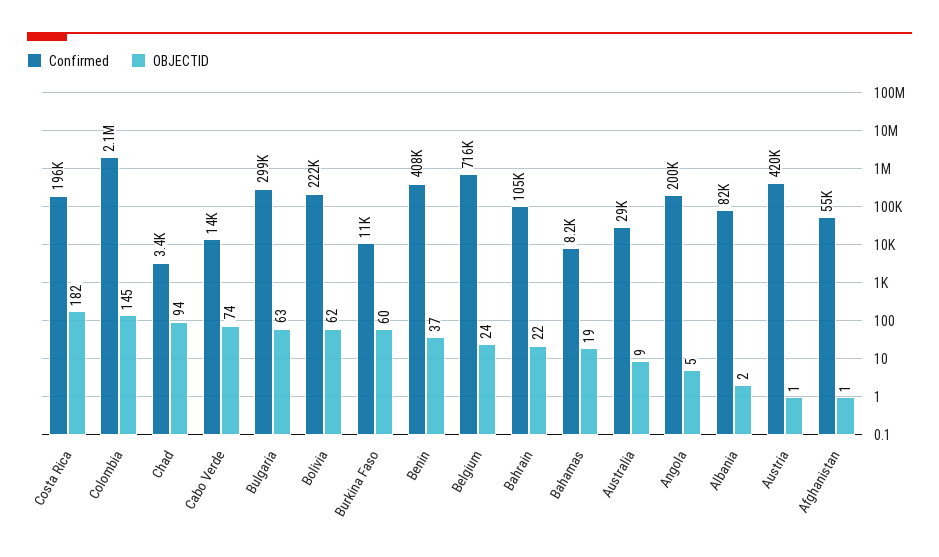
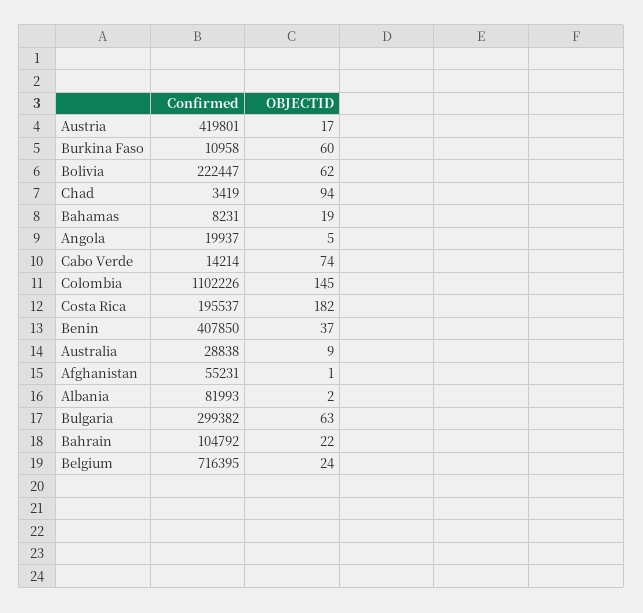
  {
    "Confirmed": {
      "Costa Rica": 195537,
-     "Colombia": 2100000,
+     "Colombia": 1102226,
      "Chad": 3419,
      "Cabo Verde": 14214,
      "Bulgaria": 299382,
      "Bolivia": 222447,
      "Burkina Faso": 10958,
      "Benin": 407850,
      "Belgium": 716395,
      "Bahrain": 104792,
      "Bahamas": 8231,
      "Australia": 28838,
-     "Angola": 200000,
+     "Angola": 19937,
      "Albania": 81993,
      "Austria": 419801,
      "Afghanistan": 55231
    },
    "OBJECTID": {
      "Costa Rica": 182,
      "Colombia": 145,
      "Chad": 94,
      "Cabo Verde": 74,
      "Bulgaria": 63,
      "Bolivia": 62,
      "Burkina Faso": 60,
      "Benin": 37,
      "Belgium": 24,
      "Bahrain": 22,
      "Bahamas": 19,
      "Australia": 9,
      "Angola": 5,
      "Albania": 2,
-     "Austria": 1,
+     "Austria": 17,
      "Afghanistan": 1
    }
  }

